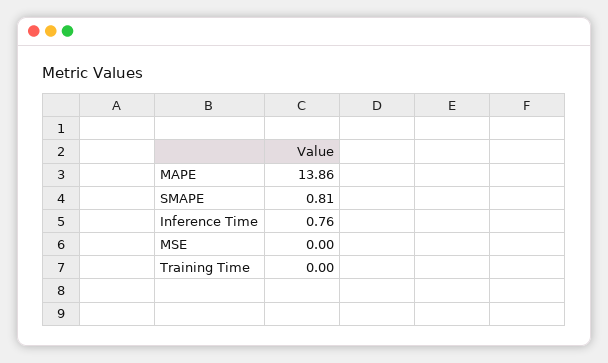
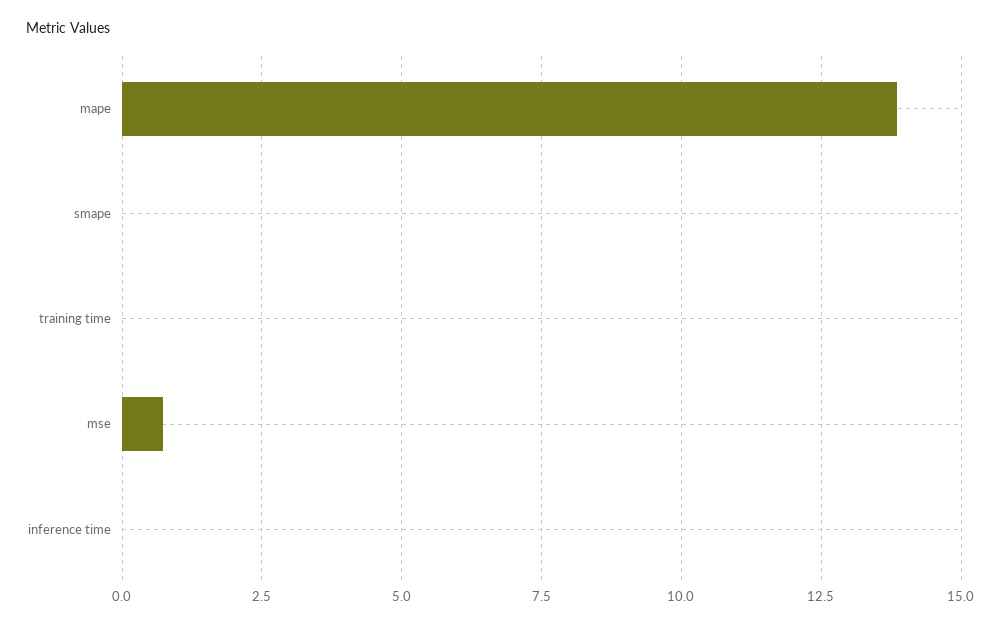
  {
    "MAPE": 13.86,
-   "SMAPE": 0.81,
+   "SMAPE": 0,
-   "Inference Time": 0.76,
+   "Inference Time": 0,
-   "MSE": 0,
+   "MSE": 0.75,
    "Training Time": 0
  }

